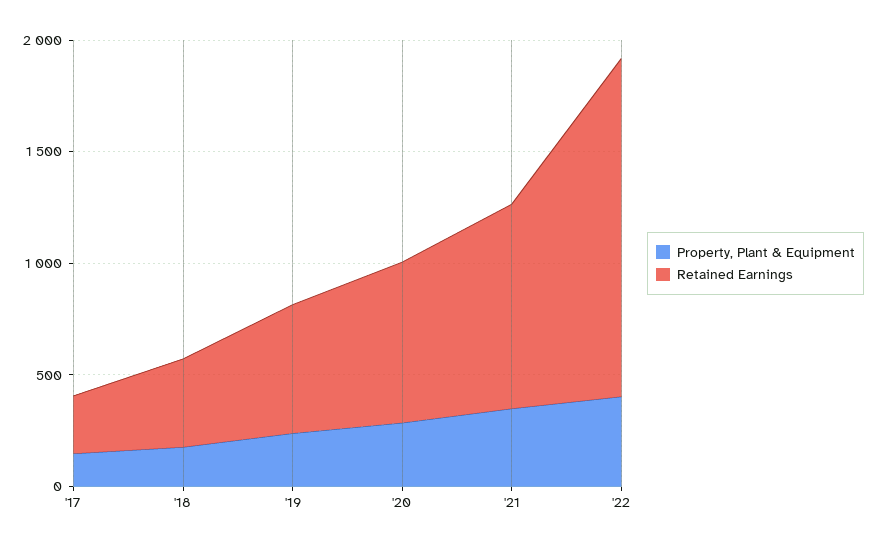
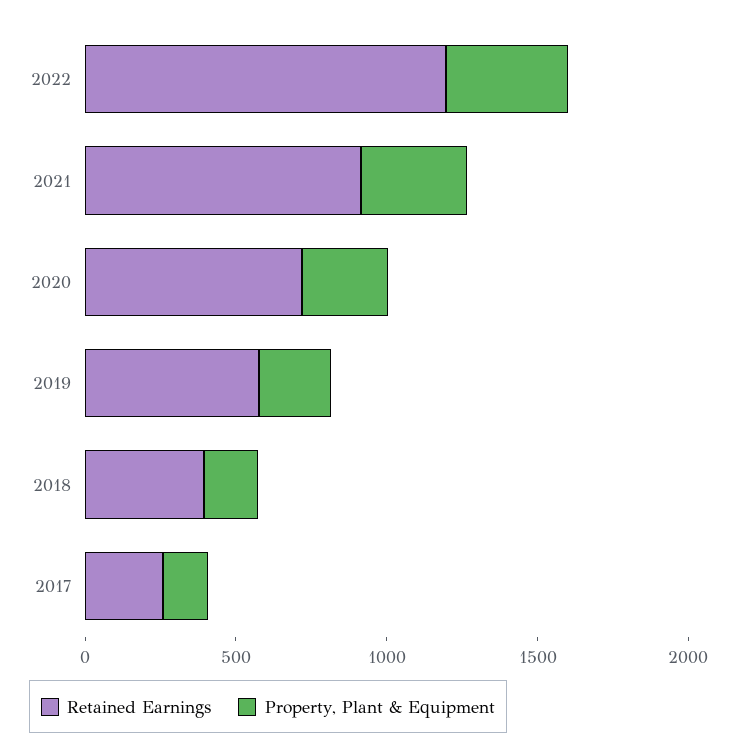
  {
    "Property, Plant & Equipment": {
      "'17": 100,
      "'18": 200,
      "'19": 200,
      "'20": 300,
      "'21": 300,
      "'22": 400
    },
    "Retained Earnings": {
      "'17": 300,
      "'18": 400,
      "'19": 600,
      "'20": 700,
      "'21": 900,
-     "'22": 1500
+     "'22": 1200
    }
  }

